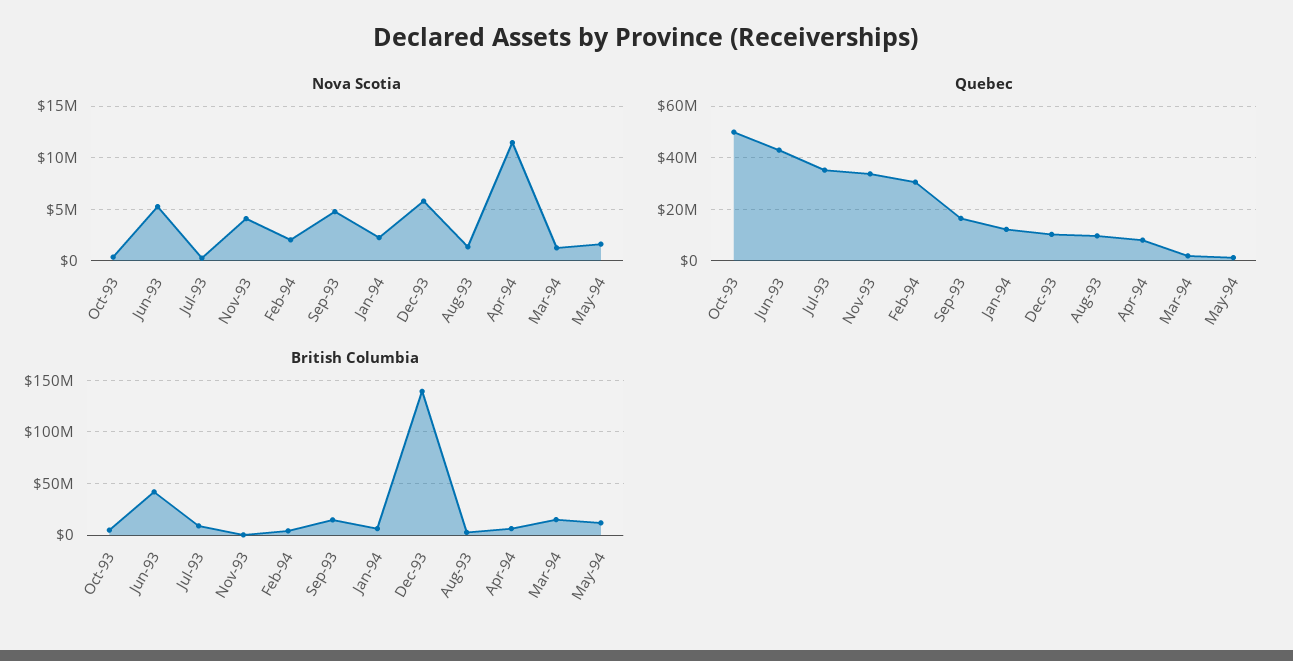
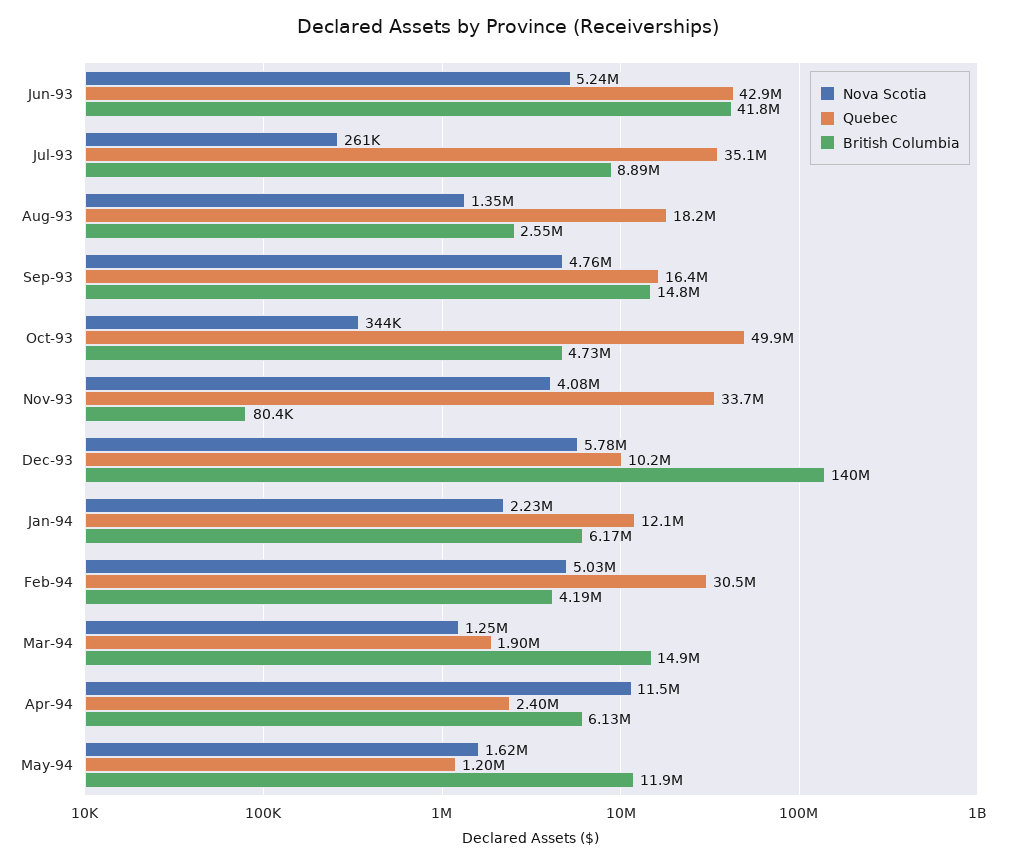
  {
    "Nova Scotia": {
      "Oct-93": 344000,
      "Jun-93": 5240000,
      "Jul-93": 261000,
      "Nov-93": 4080000,
-     "Feb-94": 2000000,
+     "Feb-94": 5030000,
      "Sep-93": 4760000,
      "Jan-94": 2230000,
      "Dec-93": 5780000,
      "Aug-93": 1350000,
      "Apr-94": 11500000,
      "Mar-94": 1250000,
      "May-94": 1620000
    },
    "Quebec": {
      "Oct-93": 49900000,
      "Jun-93": 42900000,
      "Jul-93": 35100000,
      "Nov-93": 33700000,
      "Feb-94": 30500000,
      "Sep-93": 16400000,
      "Jan-94": 12100000,
      "Dec-93": 10200000,
-     "Aug-93": 10000000,
+     "Aug-93": 18200000,
-     "Apr-94": 7500000,
+     "Apr-94": 2400000,
      "Mar-94": 1900000,
      "May-94": 1200000
    },
    "British Columbia": {
      "Oct-93": 4730000,
      "Jun-93": 41800000,
      "Jul-93": 8890000,
      "Nov-93": 80400,
      "Feb-94": 4190000,
      "Sep-93": 14800000,
      "Jan-94": 6170000,
      "Dec-93": 140000000,
      "Aug-93": 2550000,
      "Apr-94": 6130000,
      "Mar-94": 14900000,
      "May-94": 11900000
    }
  }

